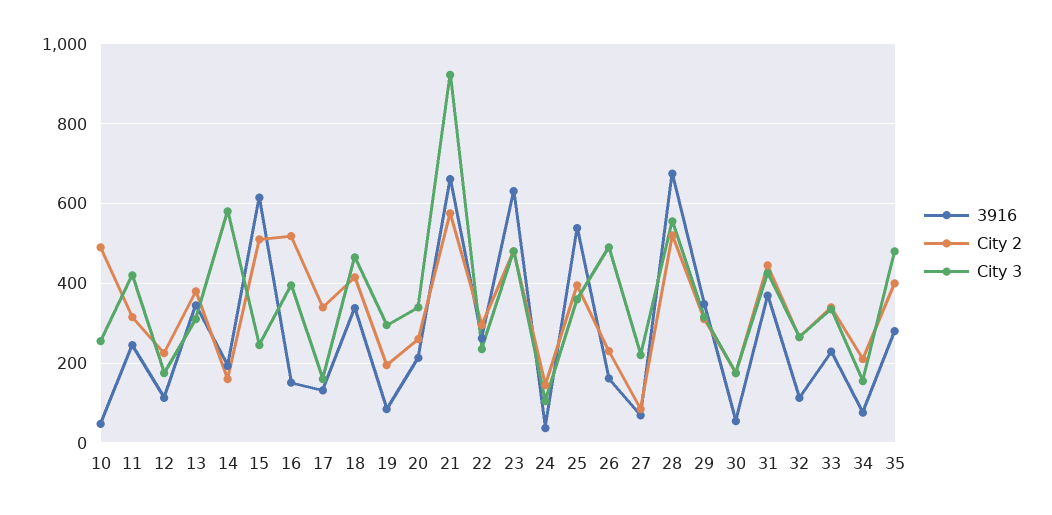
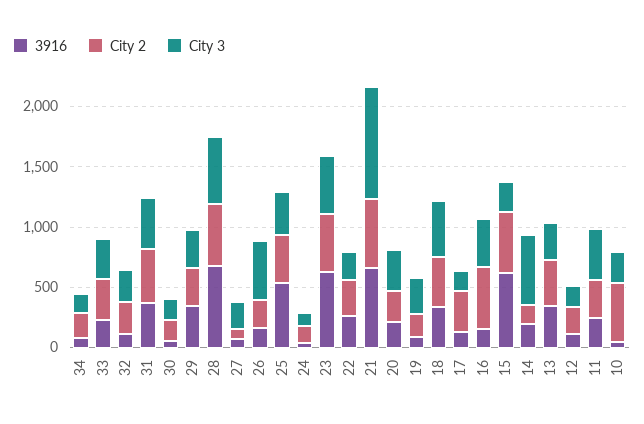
  {
    "3916": {
      "10": 40,
      "11": 240,
      "12": 120,
      "13": 340,
      "14": 200,
      "15": 620,
      "16": 160,
      "17": 140,
      "18": 340,
      "19": 80,
      "20": 220,
      "21": 660,
      "22": 260,
      "23": 640,
      "24": 40,
      "25": 540,
      "26": 160,
      "27": 60,
      "28": 680,
      "29": 340,
      "30": 60,
      "31": 360,
      "32": 120,
      "33": 220,
-     "34": 80,
+     "34": 80
-     "35": 280
    },
    "City 2": {
      "10": 500,
      "11": 320,
      "12": 220,
      "13": 380,
      "14": 160,
      "15": 520,
      "16": 520,
      "17": 340,
      "18": 420,
      "19": 200,
      "20": 260,
      "21": 580,
      "22": 300,
      "23": 480,
      "24": 140,
      "25": 400,
      "26": 240,
      "27": 80,
      "28": 520,
      "29": 320,
      "30": 180,
      "31": 440,
      "32": 260,
      "33": 340,
-     "34": 220,
+     "34": 220
-     "35": 400
    },
    "City 3": {
      "10": 260,
      "11": 420,
      "12": 180,
      "13": 320,
      "14": 580,
      "15": 240,
      "16": 400,
      "17": 160,
      "18": 460,
      "19": 300,
      "20": 340,
      "21": 920,
      "22": 240,
      "23": 480,
      "24": 100,
      "25": 360,
      "26": 500,
      "27": 220,
      "28": 560,
      "29": 320,
      "30": 180,
      "31": 420,
      "32": 260,
      "33": 340,
-     "34": 160,
+     "34": 160
-     "35": 480
    }
  }

